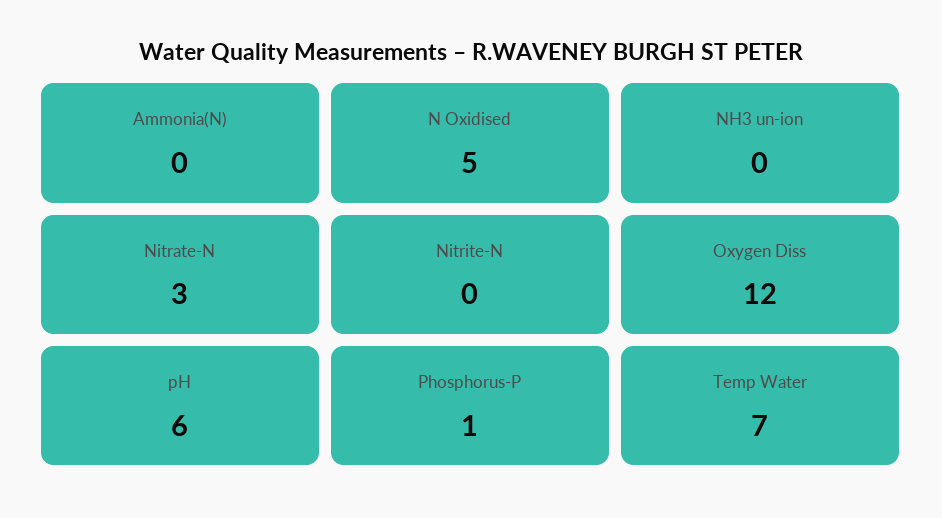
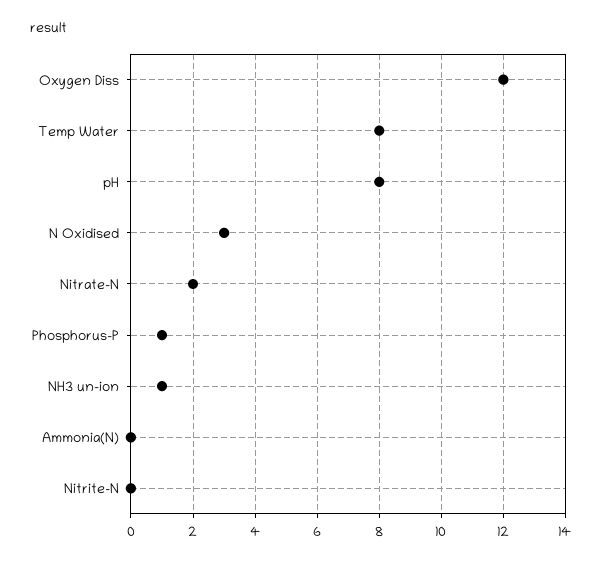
  {
    "Ammonia(N)": 0,
-   "N Oxidised": 5,
+   "N Oxidised": 3,
-   "NH3 un-ion": 0,
+   "NH3 un-ion": 1,
-   "Nitrate-N": 3,
+   "Nitrate-N": 2,
    "Nitrite-N": 0,
    "Oxygen Diss": 12,
-   "pH": 6,
+   "pH": 8,
    "Phosphorus-P": 1,
-   "Temp Water": 7
+   "Temp Water": 8
  }

